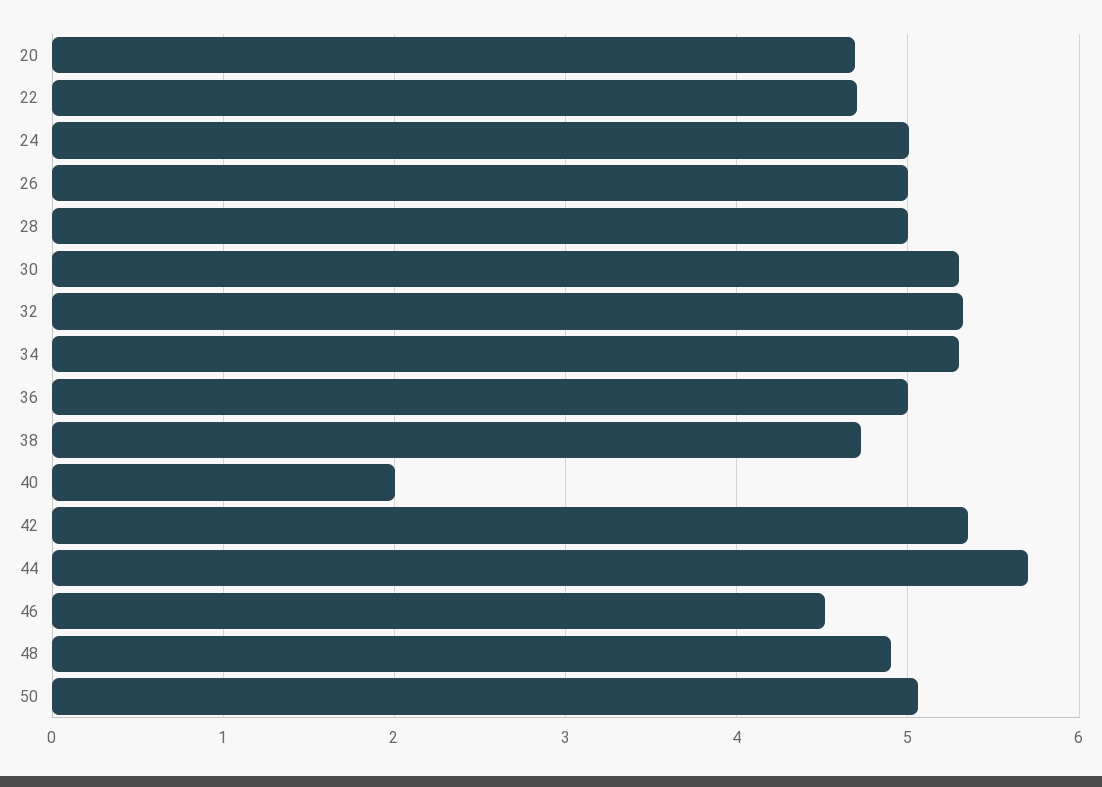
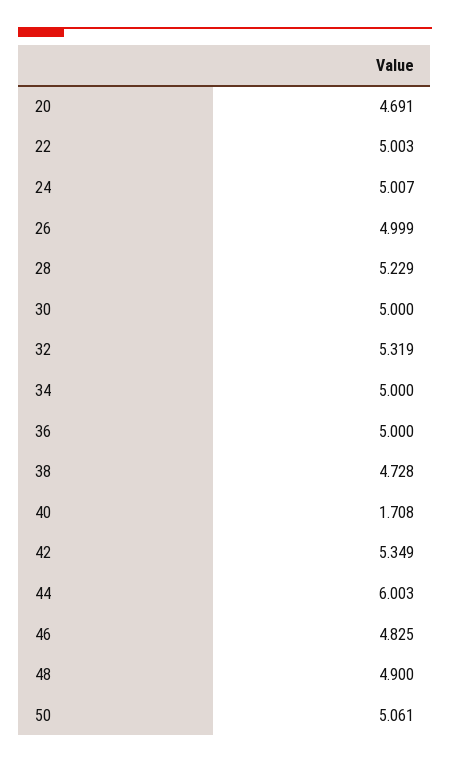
  {
    "20": 4.691,
-   "22": 4.7,
+   "22": 5.003,
    "24": 5.007,
    "26": 4.999,
-   "28": 5,
+   "28": 5.229,
-   "30": 5.3,
+   "30": 5,
    "32": 5.319,
-   "34": 5.3,
+   "34": 5,
    "36": 5,
    "38": 4.728,
-   "40": 2,
+   "40": 1.708,
    "42": 5.349,
-   "44": 5.7,
+   "44": 6.003,
-   "46": 4.5,
+   "46": 4.825,
    "48": 4.9,
    "50": 5.061
  }

